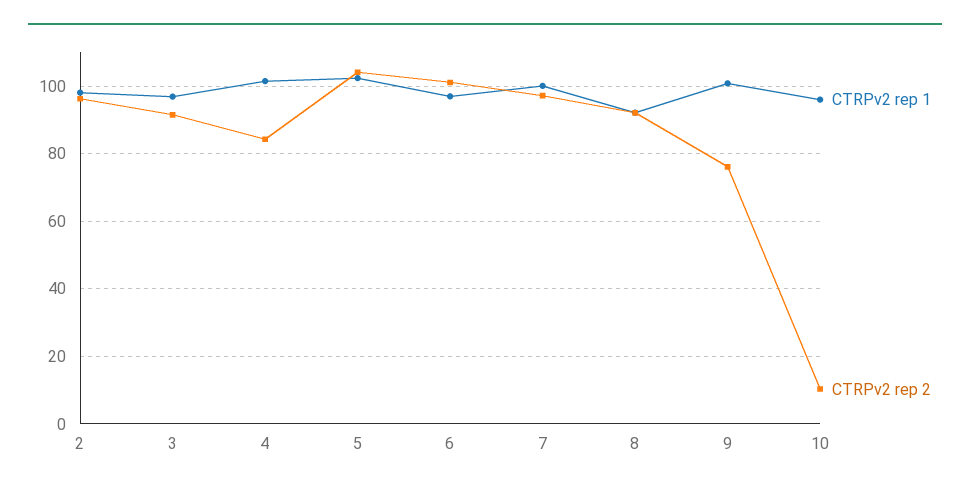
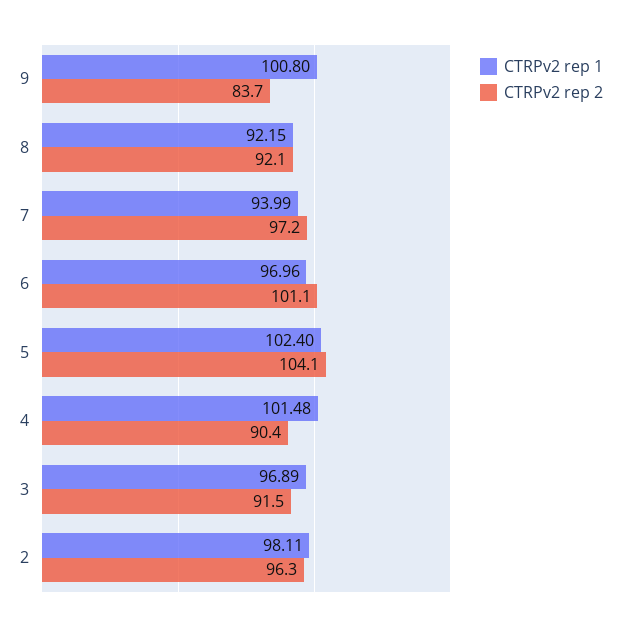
  {
    "CTRPv2 rep 1": {
      "2": 98.11,
      "3": 96.89,
      "4": 101.48,
      "5": 102.4,
      "6": 96.96,
-     "7": 100,
+     "7": 93.99,
      "8": 92.15,
-     "9": 100.8,
+     "9": 100.8
-     "10": 96
    },
    "CTRPv2 rep 2": {
      "2": 96.3,
      "3": 91.5,
-     "4": 84,
+     "4": 90.4,
      "5": 104.1,
      "6": 101.1,
      "7": 97.2,
      "8": 92.1,
-     "9": 76,
+     "9": 83.7
-     "10": 10
    }
  }

